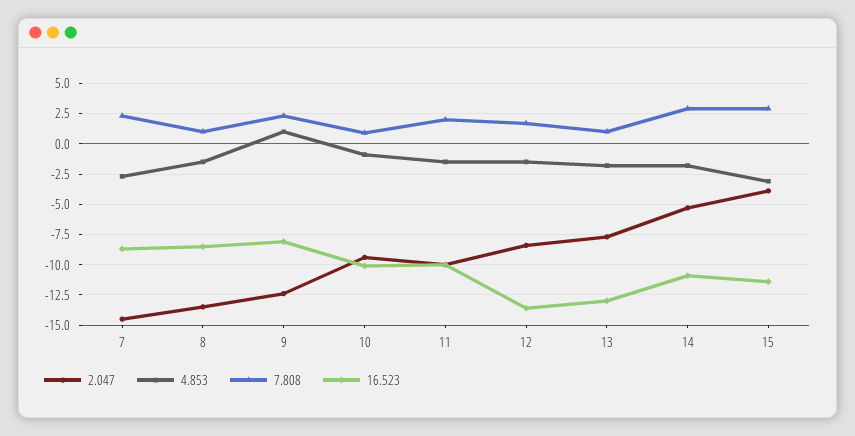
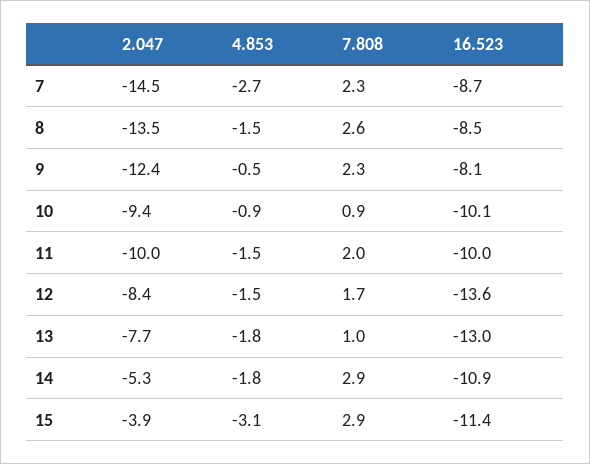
  {
    "2.047": {
      "7": -14.5,
      "8": -13.5,
      "9": -12.4,
      "10": -9.4,
      "11": -10,
      "12": -8.4,
      "13": -7.7,
      "14": -5.3,
      "15": -3.9
    },
    "4.853": {
      "7": -2.7,
      "8": -1.5,
-     "9": 1,
+     "9": -0.5,
      "10": -0.9,
      "11": -1.5,
      "12": -1.5,
      "13": -1.8,
      "14": -1.8,
      "15": -3.1
    },
    "7.808": {
      "7": 2.3,
-     "8": 1,
+     "8": 2.6,
      "9": 2.3,
      "10": 0.9,
      "11": 2,
      "12": 1.7,
      "13": 1,
      "14": 2.9,
      "15": 2.9
    },
    "16.523": {
      "7": -8.7,
      "8": -8.5,
      "9": -8.1,
      "10": -10.1,
      "11": -10,
      "12": -13.6,
      "13": -13,
      "14": -10.9,
      "15": -11.4
    }
  }

